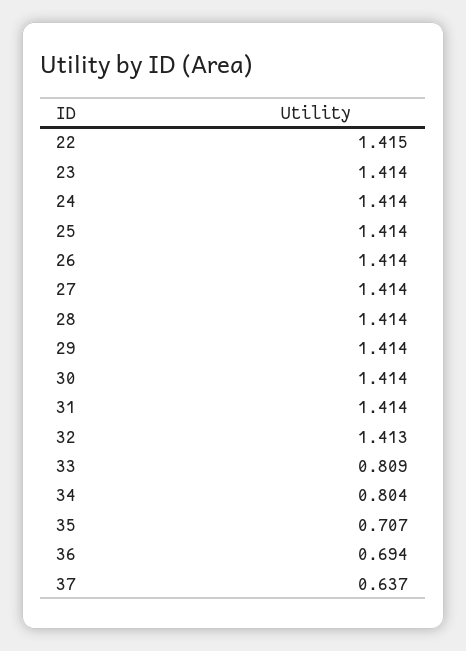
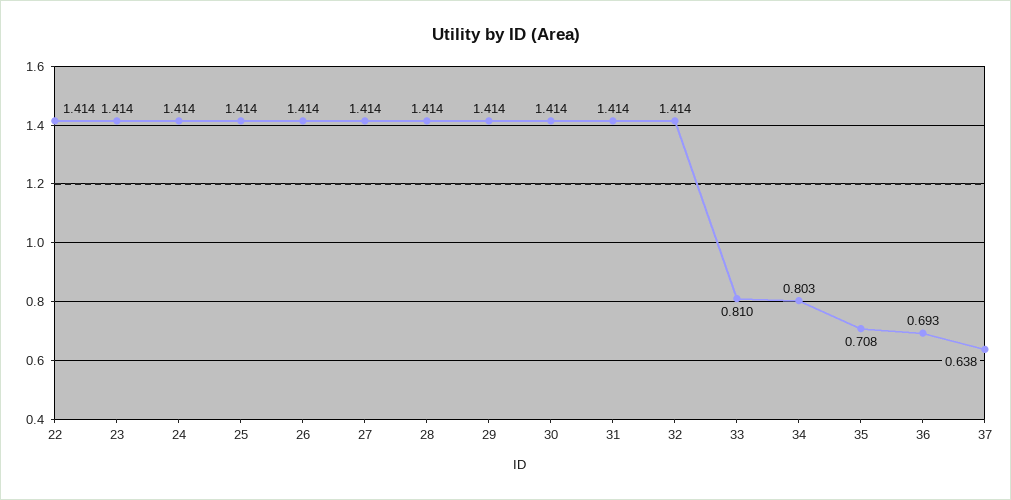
  {
-   "22": 1.415,
+   "22": 1.414,
    "23": 1.414,
    "24": 1.414,
    "25": 1.414,
    "26": 1.414,
    "27": 1.414,
    "28": 1.414,
    "29": 1.414,
    "30": 1.414,
    "31": 1.414,
-   "32": 1.413,
+   "32": 1.414,
-   "33": 0.809,
+   "33": 0.81,
-   "34": 0.804,
+   "34": 0.803,
-   "35": 0.707,
+   "35": 0.708,
-   "36": 0.694,
+   "36": 0.693,
-   "37": 0.637
+   "37": 0.638
  }

